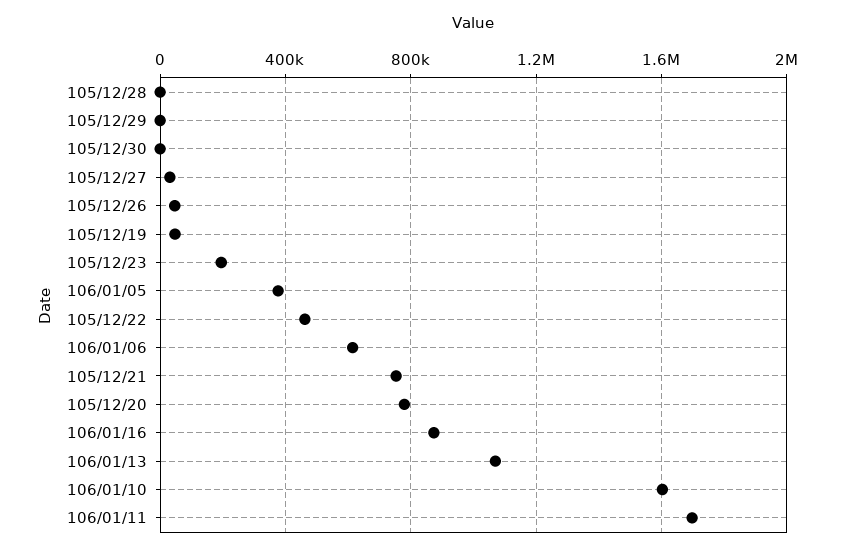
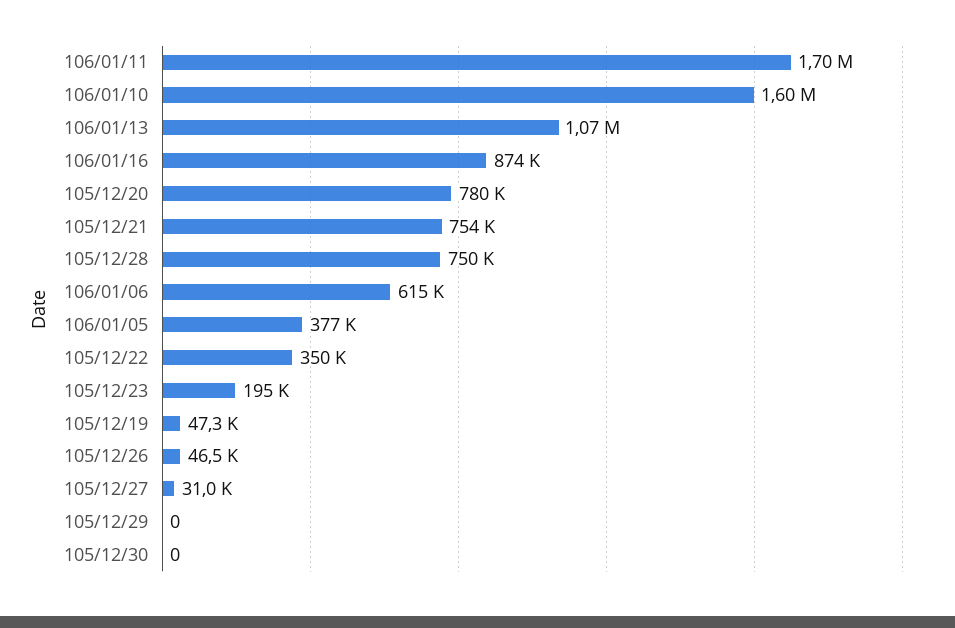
  {
-   "105/12/28": 0,
+   "105/12/28": 750000,
    "105/12/29": 0,
    "105/12/30": 0,
    "105/12/27": 31000,
    "105/12/26": 46500,
    "105/12/19": 47300,
    "105/12/23": 195000,
    "106/01/05": 377000,
-   "105/12/22": 450000,
+   "105/12/22": 350000,
    "106/01/06": 615000,
    "105/12/21": 754000,
    "105/12/20": 780000,
    "106/01/16": 874000,
    "106/01/13": 1070000,
    "106/01/10": 1600000,
    "106/01/11": 1700000
  }

